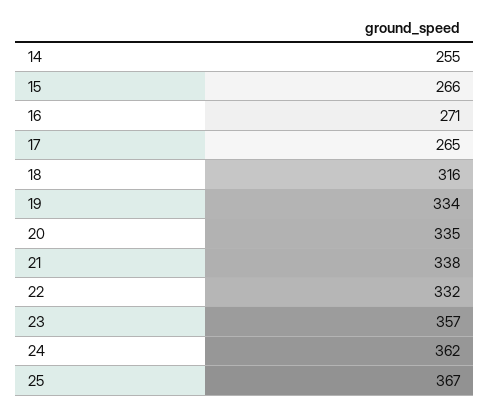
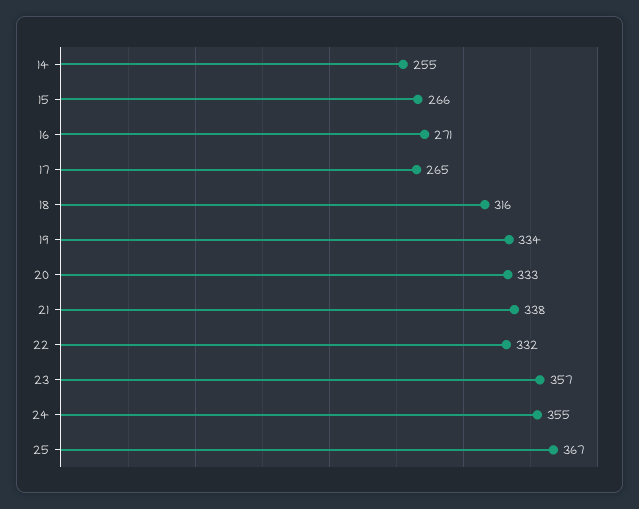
  {
    "14": 255,
    "15": 266,
    "16": 271,
    "17": 265,
    "18": 316,
    "19": 334,
-   "20": 335,
+   "20": 333,
    "21": 338,
    "22": 332,
    "23": 357,
-   "24": 362,
+   "24": 355,
    "25": 367
  }

